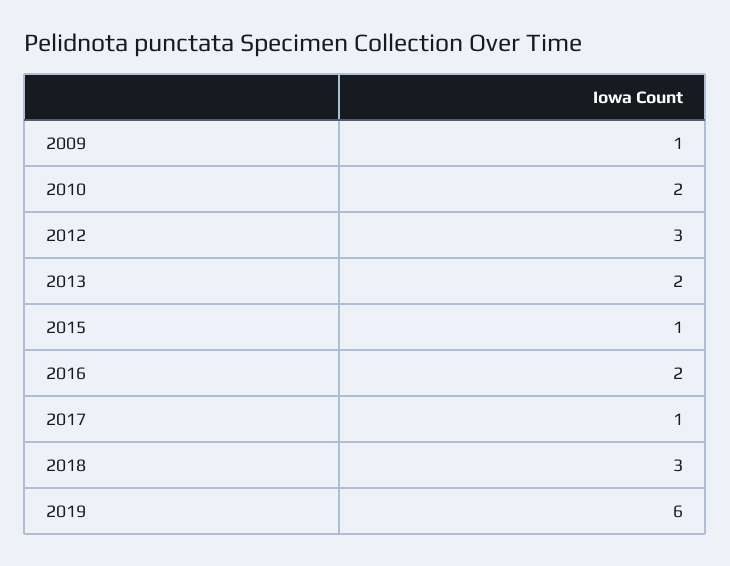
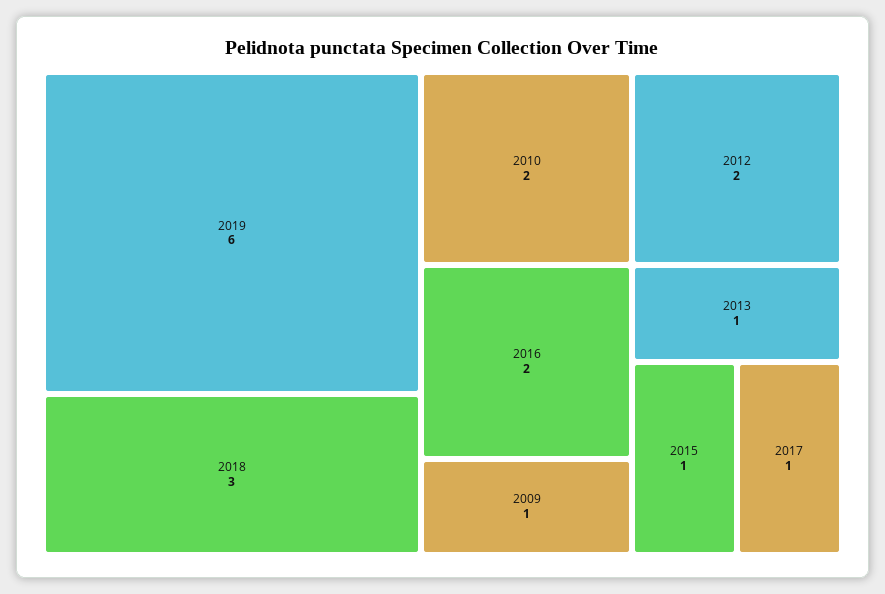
  {
    "2009": 1,
    "2010": 2,
-   "2012": 3,
+   "2012": 2,
-   "2013": 2,
+   "2013": 1,
    "2015": 1,
    "2016": 2,
    "2017": 1,
    "2018": 3,
    "2019": 6
  }

